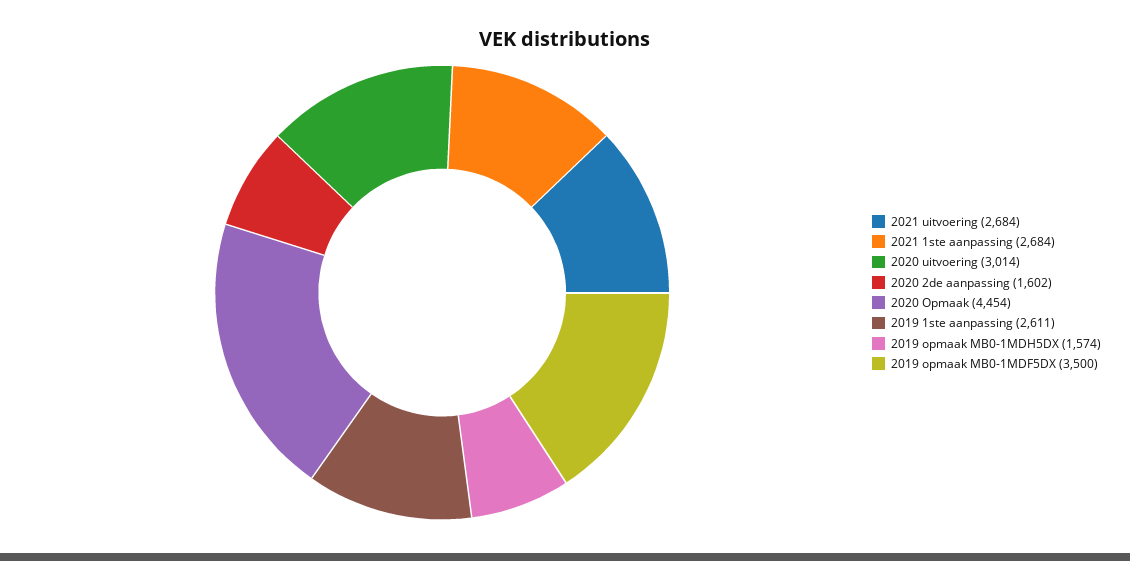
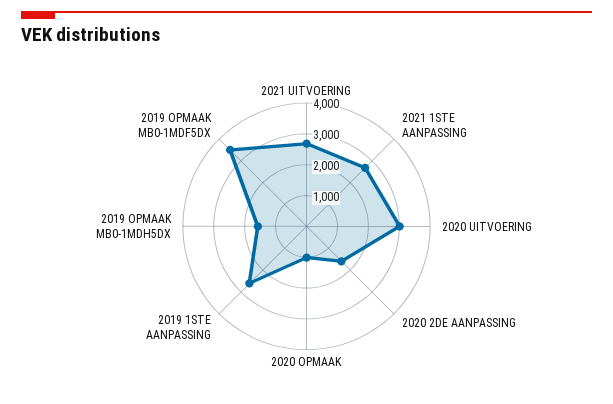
  {
    "2021 uitvoering": 2684,
    "2021 1ste aanpassing": 2684,
    "2020 uitvoering": 3014,
    "2020 2de aanpassing": 1602,
-   "2020 Opmaak": 4454,
+   "2020 Opmaak": 1000,
    "2019 1ste aanpassing": 2611,
    "2019 opmaak MB0-1MDH5DX": 1574,
    "2019 opmaak MB0-1MDF5DX": 3500
  }

